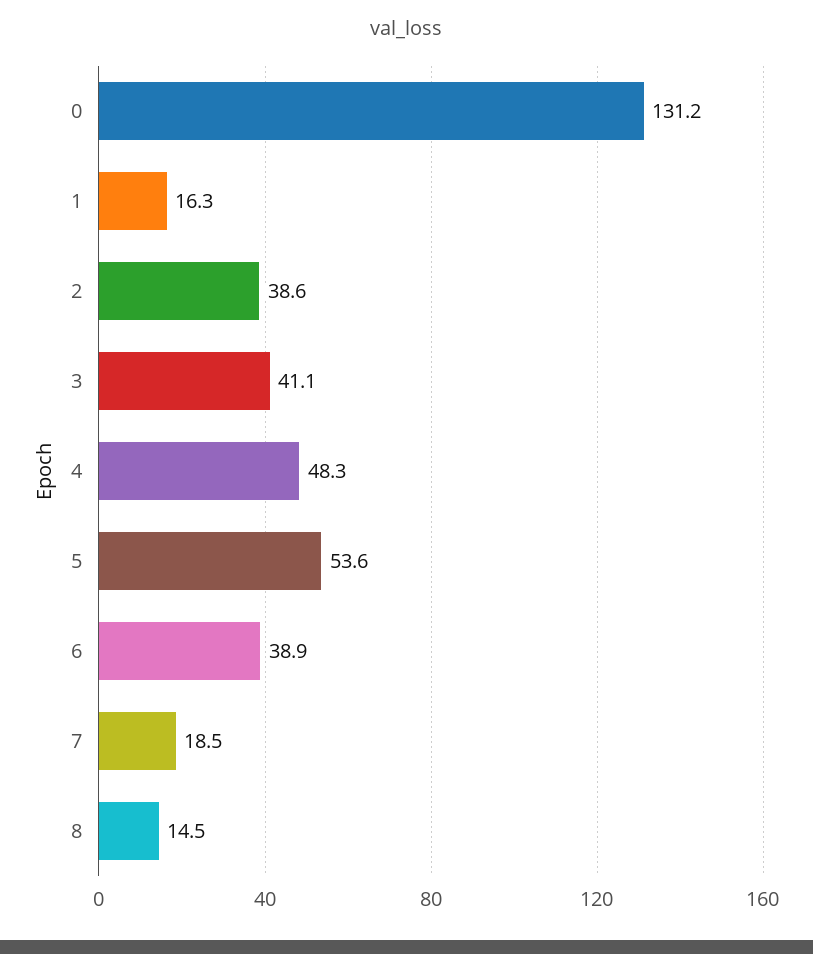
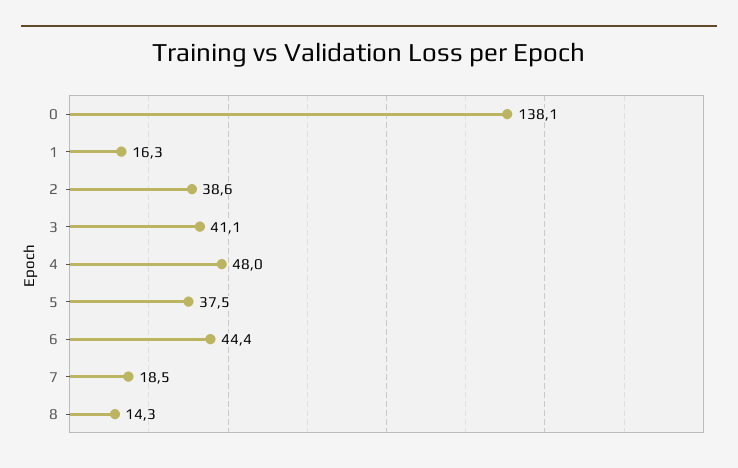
  {
-   "0": 131.2,
+   "0": 138.1,
    "1": 16.3,
    "2": 38.6,
    "3": 41.1,
-   "4": 48.3,
+   "4": 48,
-   "5": 53.6,
+   "5": 37.5,
-   "6": 38.9,
+   "6": 44.4,
    "7": 18.5,
-   "8": 14.5
+   "8": 14.3
  }

